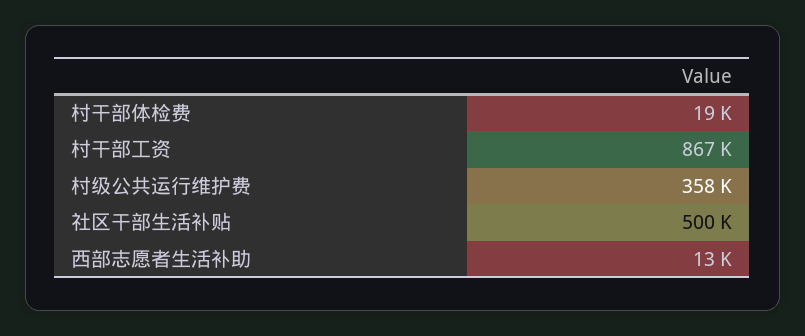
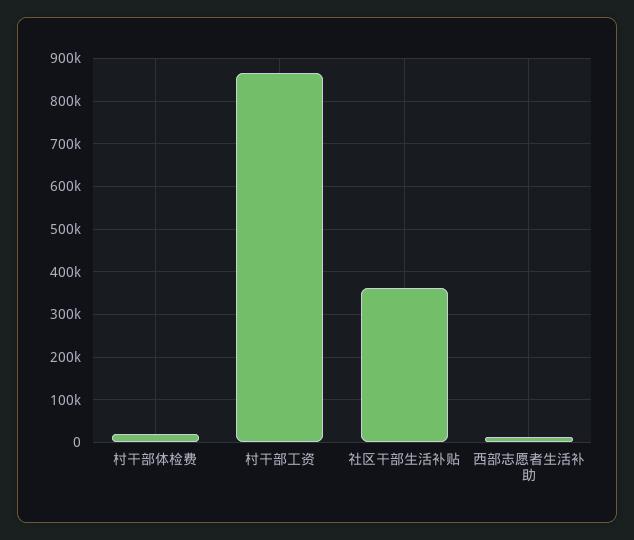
  {
    "村干部体检费": 19000,
    "村干部工资": 867000,
-   "村级公共运行维护费": 358000,
-   "社区干部生活补贴": 500000,
+   "社区干部生活补贴": 360000,
    "西部志愿者生活补助": 13000
  }

